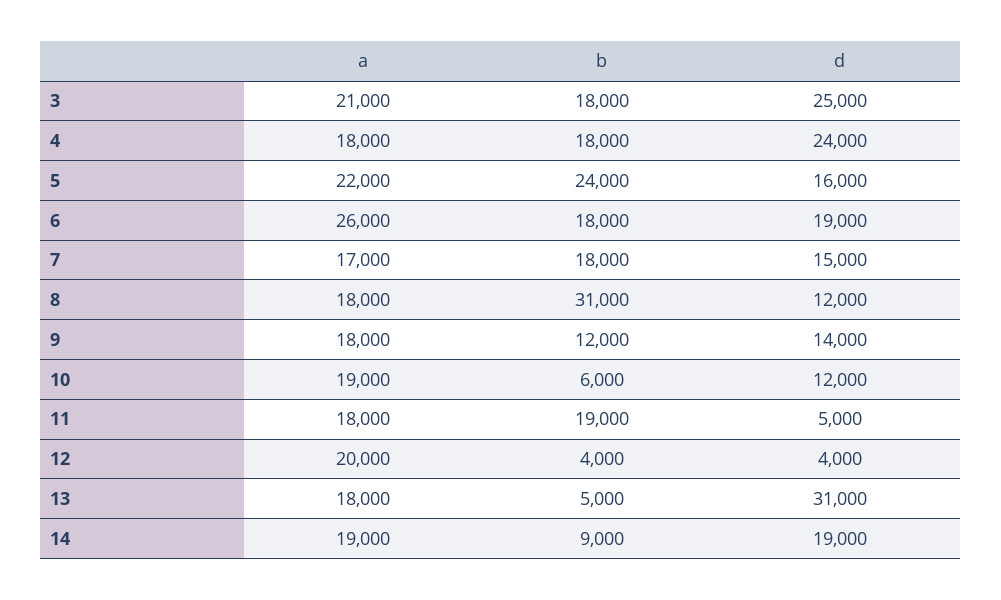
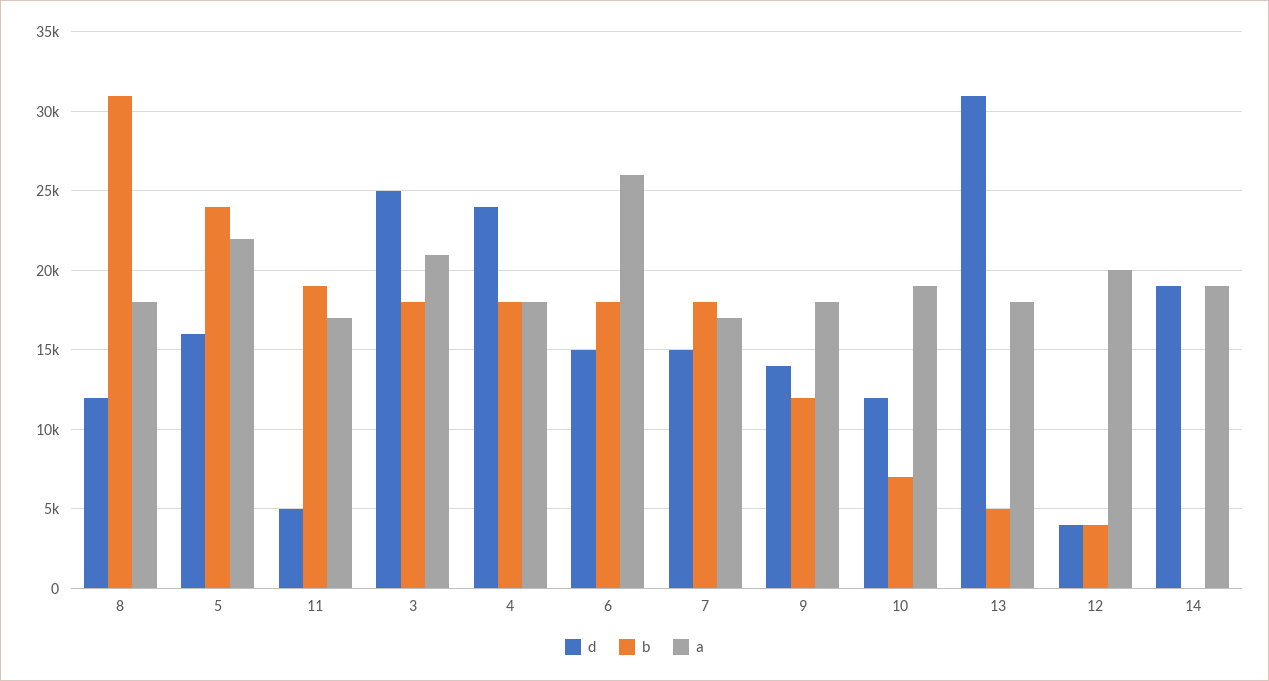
  {
    "a": {
      "3": 21000,
      "4": 18000,
      "5": 22000,
      "6": 26000,
      "7": 17000,
      "8": 18000,
      "9": 18000,
      "10": 19000,
-     "11": 18000,
+     "11": 17000,
      "12": 20000,
      "13": 18000,
      "14": 19000
    },
    "b": {
      "3": 18000,
      "4": 18000,
      "5": 24000,
      "6": 18000,
      "7": 18000,
      "8": 31000,
      "9": 12000,
-     "10": 6000,
+     "10": 7000,
      "11": 19000,
      "12": 4000,
      "13": 5000,
-     "14": 9000
+     "14": 0
    },
    "d": {
      "3": 25000,
      "4": 24000,
      "5": 16000,
-     "6": 19000,
+     "6": 15000,
      "7": 15000,
      "8": 12000,
      "9": 14000,
      "10": 12000,
      "11": 5000,
      "12": 4000,
      "13": 31000,
      "14": 19000
    }
  }

